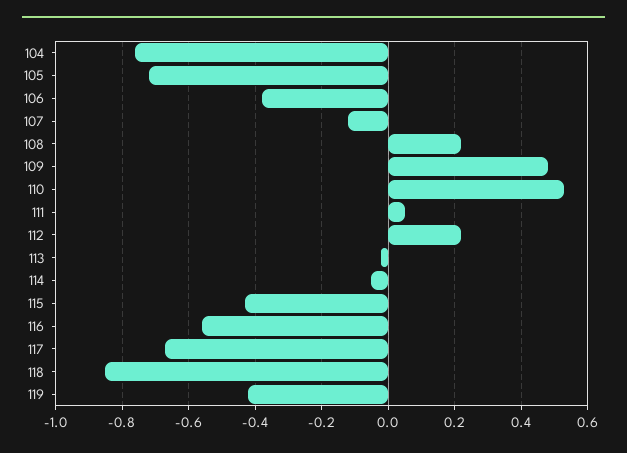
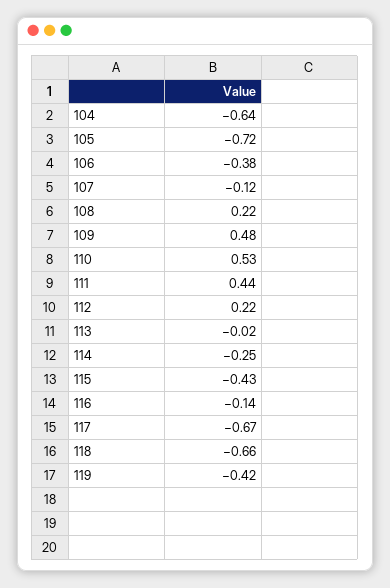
  {
-   "104": -0.75,
+   "104": -0.64,
    "105": -0.72,
    "106": -0.38,
    "107": -0.12,
    "108": 0.22,
    "109": 0.48,
    "110": 0.53,
-   "111": 0.05,
+   "111": 0.44,
    "112": 0.22,
    "113": -0.02,
-   "114": -0.05,
+   "114": -0.25,
    "115": -0.43,
-   "116": -0.55,
+   "116": -0.14,
    "117": -0.67,
-   "118": -0.85,
+   "118": -0.66,
    "119": -0.42
  }

